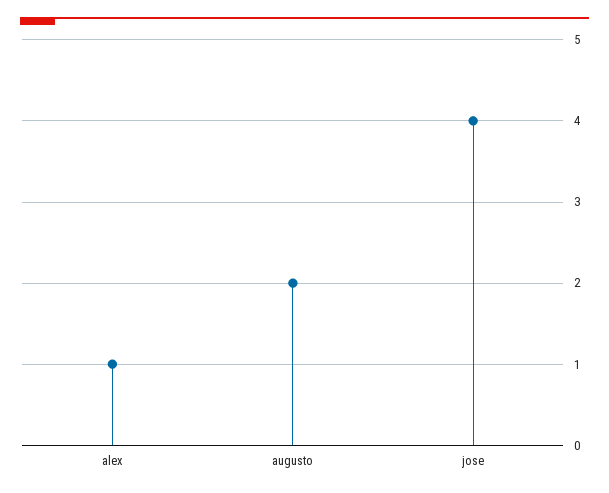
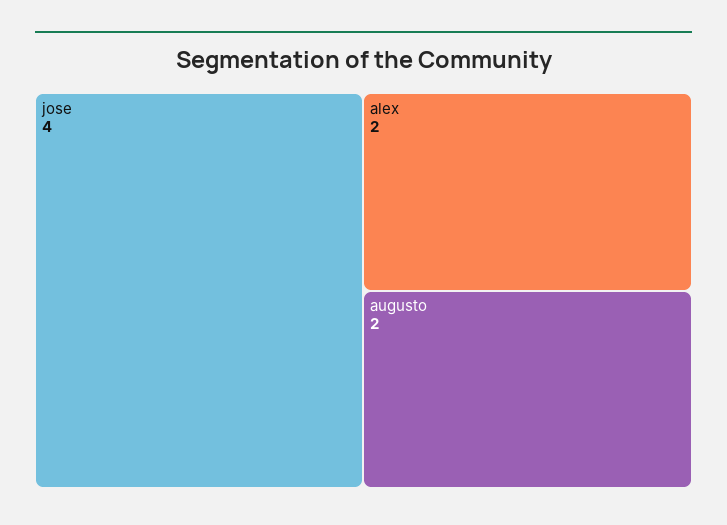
  {
-   "alex": 1,
+   "alex": 2,
    "augusto": 2,
    "jose": 4
  }

